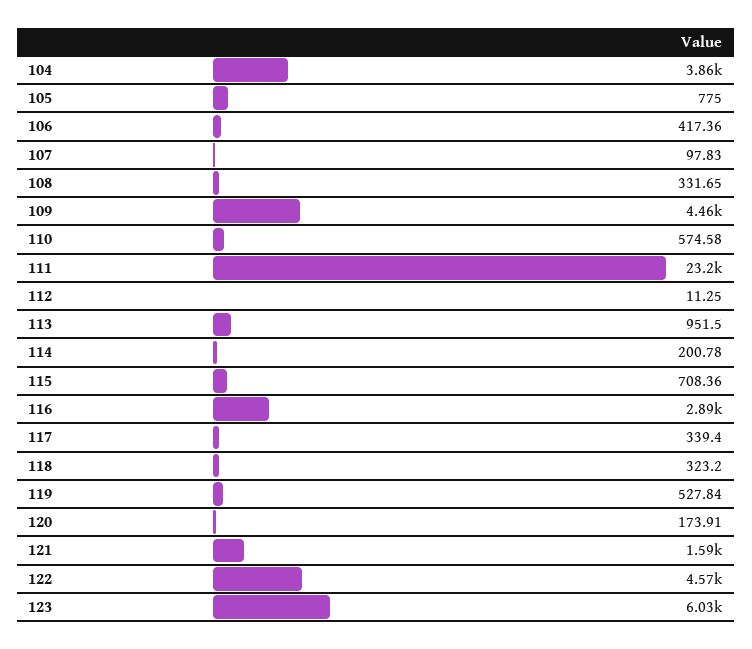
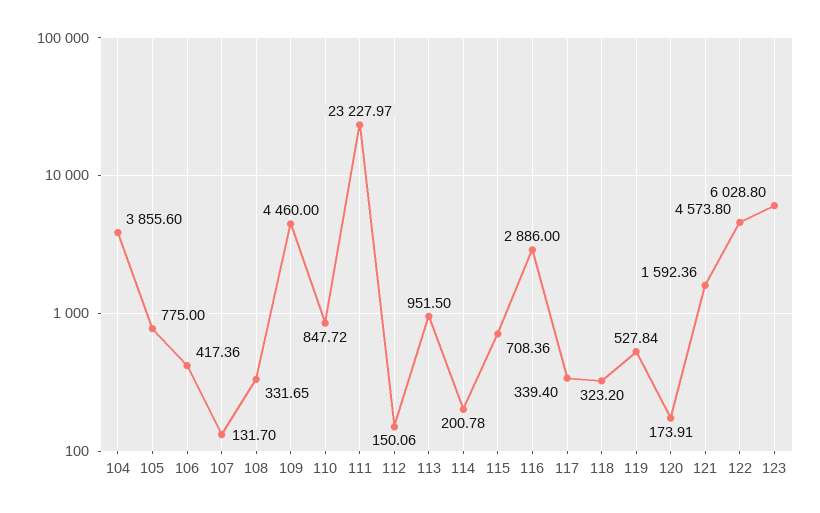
  {
    "104": 3855.6,
    "105": 775,
    "106": 417.36,
-   "107": 97.83,
+   "107": 131.7,
    "108": 331.65,
    "109": 4460,
-   "110": 574.58,
+   "110": 847.72,
    "111": 23227.97,
-   "112": 11.25,
+   "112": 150.06,
    "113": 951.5,
    "114": 200.78,
    "115": 708.36,
    "116": 2886,
    "117": 339.4,
    "118": 323.2,
    "119": 527.84,
    "120": 173.91,
    "121": 1592.36,
    "122": 4573.8,
    "123": 6028.8
  }

